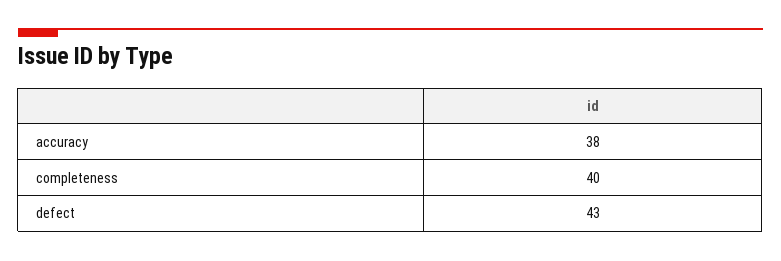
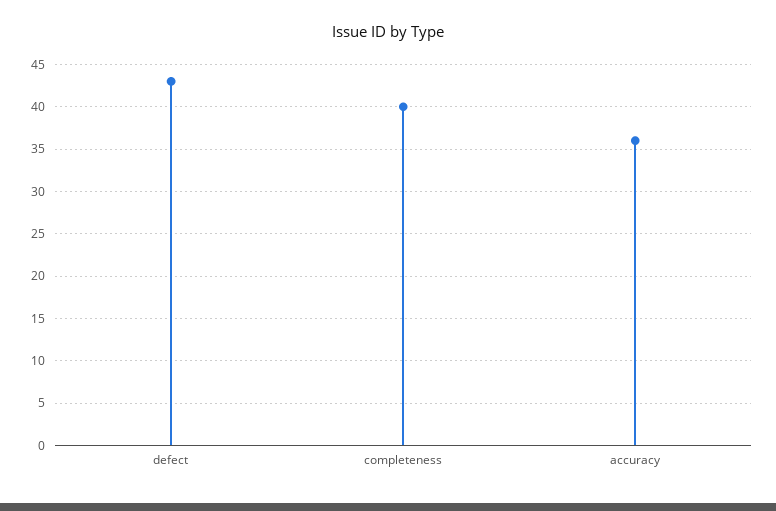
  {
-   "accuracy": 38,
+   "accuracy": 36,
    "completeness": 40,
    "defect": 43
  }

